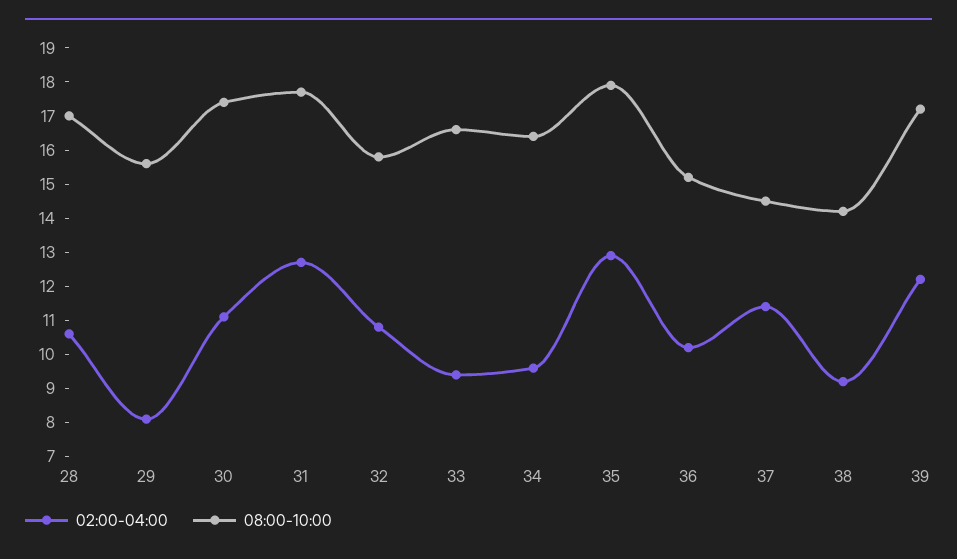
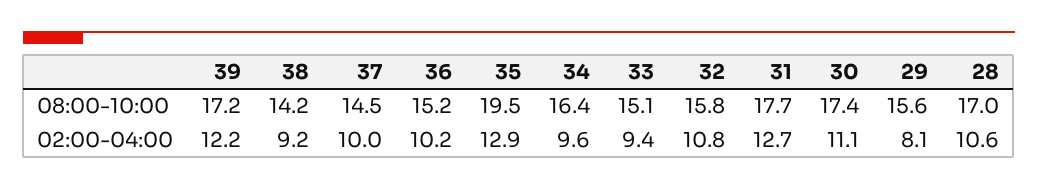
  {
    "02:00-04:00": {
      "28": 10.6,
      "29": 8.1,
      "30": 11.1,
      "31": 12.7,
      "32": 10.8,
      "33": 9.4,
      "34": 9.6,
      "35": 12.9,
      "36": 10.2,
-     "37": 11.5,
+     "37": 10,
      "38": 9.2,
      "39": 12.2
    },
    "08:00-10:00": {
      "28": 17,
      "29": 15.6,
      "30": 17.4,
      "31": 17.7,
      "32": 15.8,
-     "33": 16.5,
+     "33": 15.1,
      "34": 16.4,
-     "35": 18,
+     "35": 19.5,
      "36": 15.2,
      "37": 14.5,
      "38": 14.2,
      "39": 17.2
    }
  }

